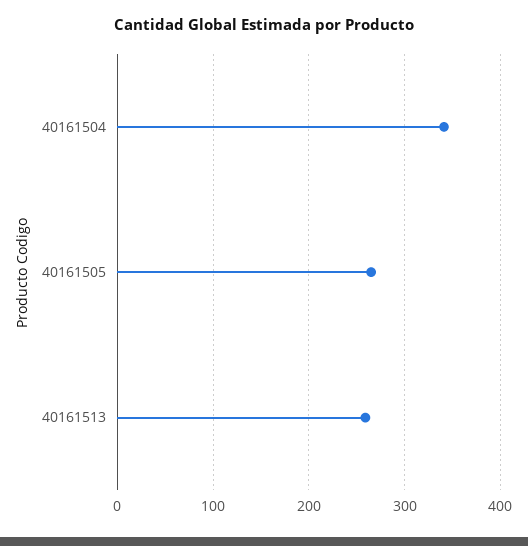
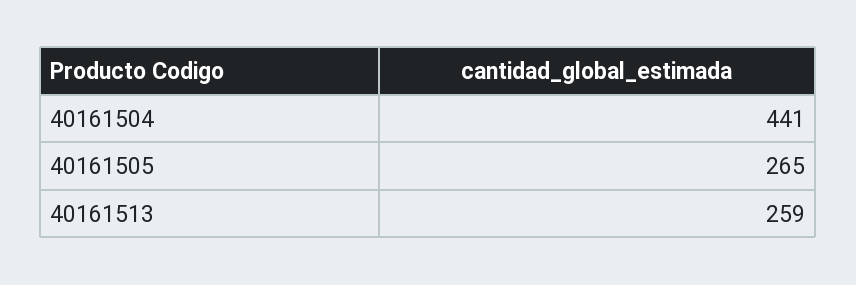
  {
-   "40161504": 340,
+   "40161504": 441,
    "40161505": 265,
    "40161513": 259
  }

